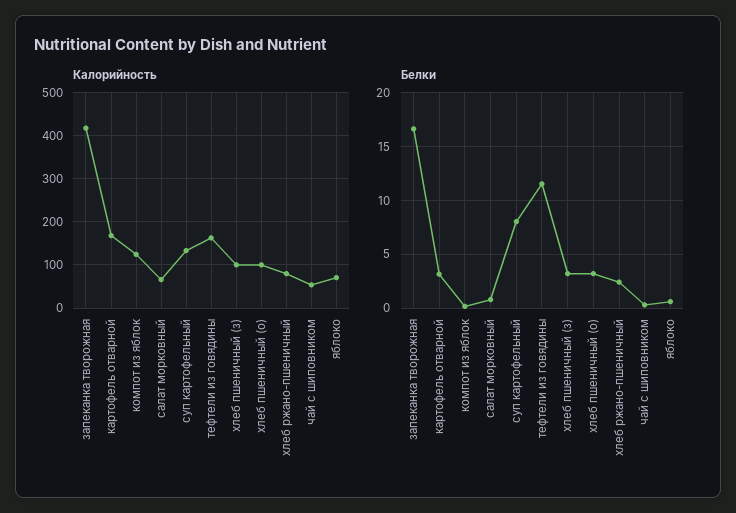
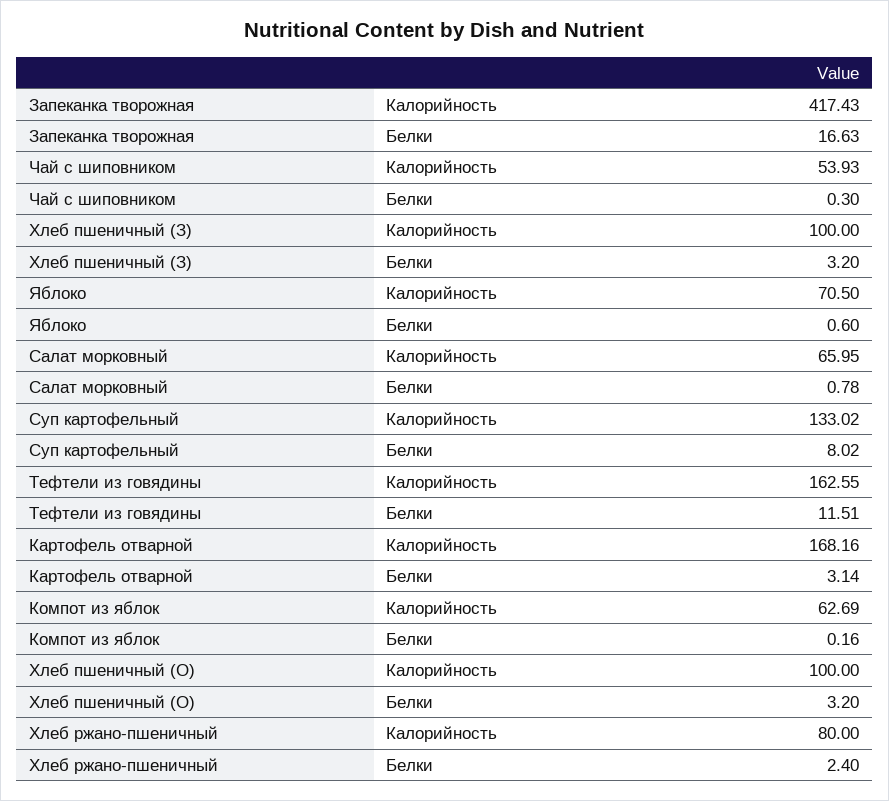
  {
    "Калорийность": {
      "запеканка творожная": 417.43,
      "картофель отварной": 168.16,
-     "компот из яблок": 120,
+     "компот из яблок": 62.69,
      "салат морковный": 65.95,
      "суп картофельный": 133.02,
      "тефтели из говядины": 162.55,
      "хлеб пшеничный (з)": 100,
      "хлеб пшеничный (о)": 100,
      "хлеб ржано-пшеничный": 80,
      "чай с шиповником": 53.93,
      "яблоко": 70.5
    },
    "Белки": {
      "запеканка творожная": 16.63,
      "картофель отварной": 3.14,
      "компот из яблок": 0.16,
      "салат морковный": 0.78,
      "суп картофельный": 8.02,
      "тефтели из говядины": 11.51,
      "хлеб пшеничный (з)": 3.2,
      "хлеб пшеничный (о)": 3.2,
      "хлеб ржано-пшеничный": 2.4,
      "чай с шиповником": 0.3,
      "яблоко": 0.6
    }
  }

